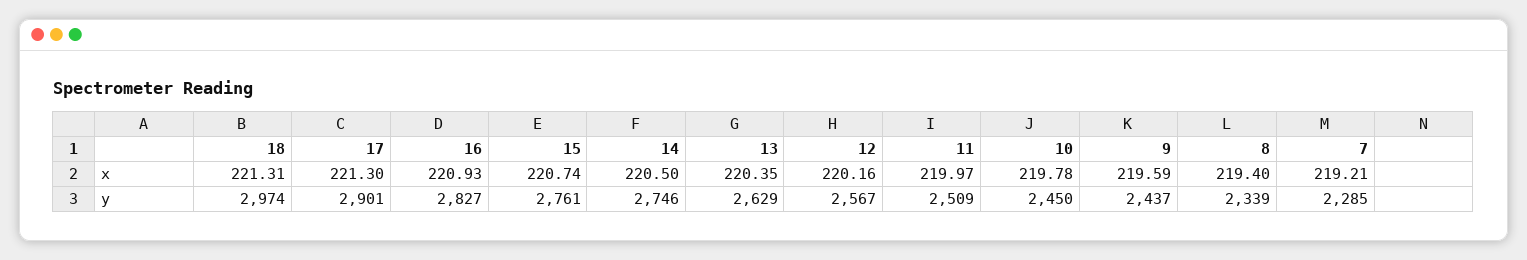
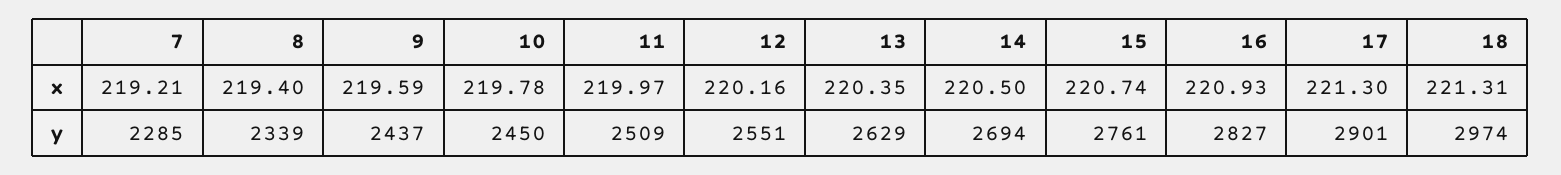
  {
    "18": {
      "x": 221.31,
      "y": 2974
    },
    "17": {
      "x": 221.3,
      "y": 2901
    },
    "16": {
      "x": 220.93,
      "y": 2827
    },
    "15": {
      "x": 220.74,
      "y": 2761
    },
    "14": {
      "x": 220.5,
-     "y": 2746
+     "y": 2694
    },
    "13": {
      "x": 220.35,
      "y": 2629
    },
    "12": {
      "x": 220.16,
-     "y": 2567
+     "y": 2551
    },
    "11": {
      "x": 219.97,
      "y": 2509
    },
    "10": {
      "x": 219.78,
      "y": 2450
    },
    "9": {
      "x": 219.59,
      "y": 2437
    },
    "8": {
      "x": 219.4,
      "y": 2339
    },
    "7": {
      "x": 219.21,
      "y": 2285
    }
  }

